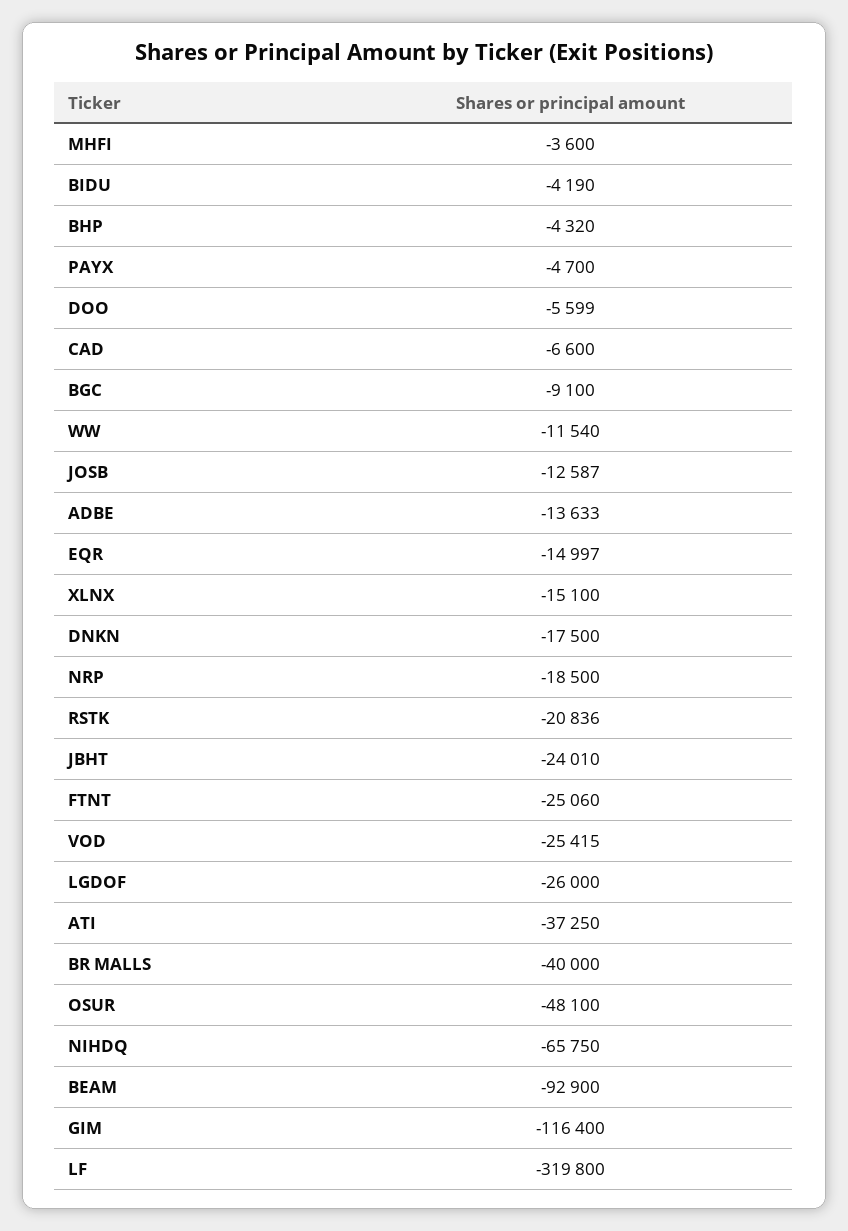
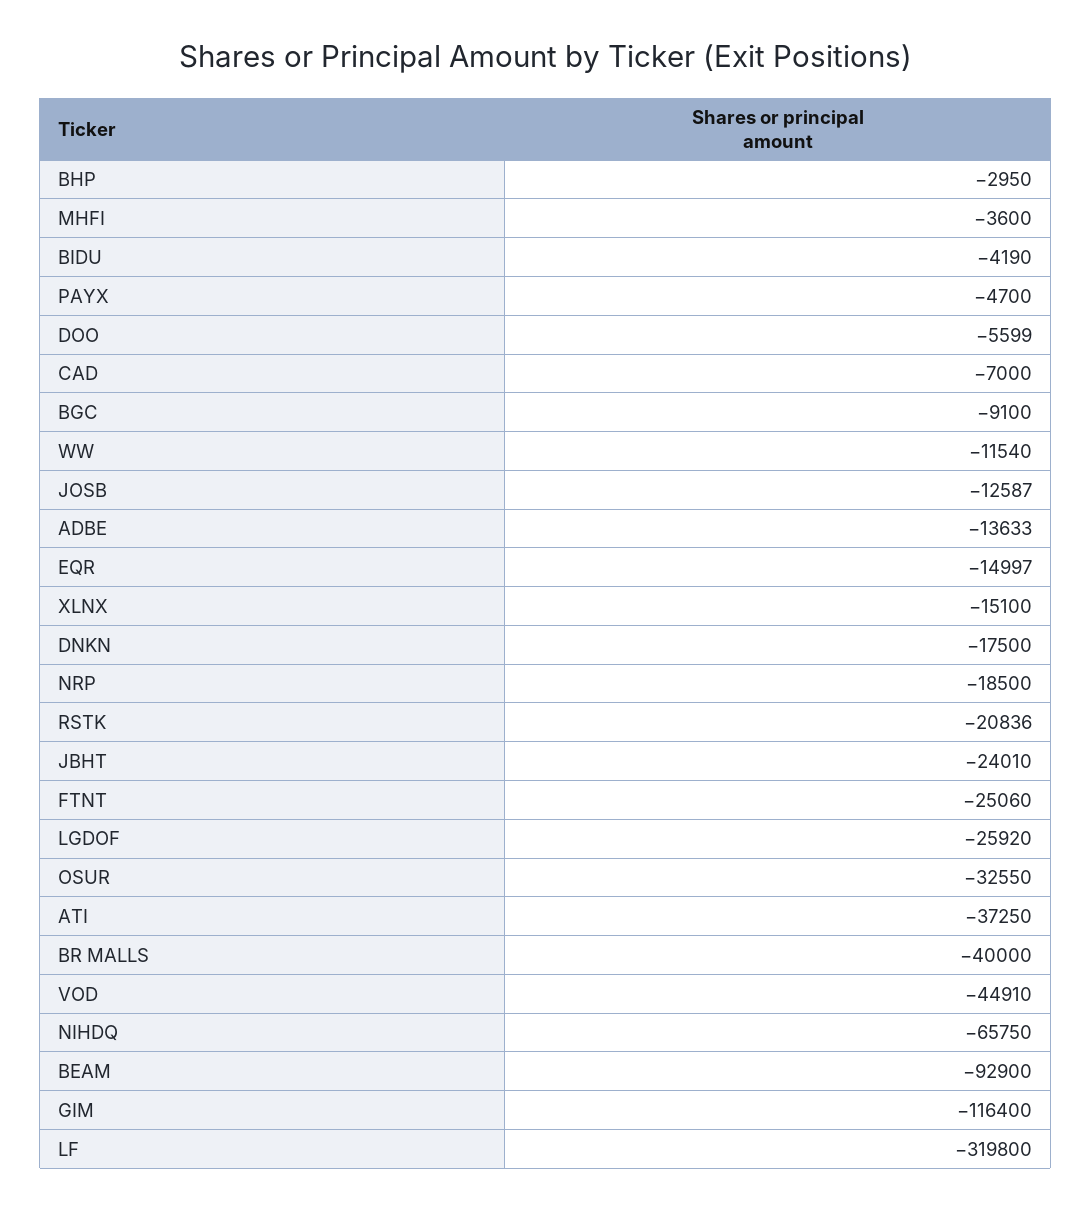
  {
    "MHFI": -3600,
    "BIDU": -4190,
-   "BHP": -4320,
+   "BHP": -2950,
    "PAYX": -4700,
    "DOO": -5599,
-   "CAD": -6600,
+   "CAD": -7000,
    "BGC": -9100,
    "WW": -11540,
    "JOSB": -12587,
    "ADBE": -13633,
    "EQR": -14997,
    "XLNX": -15100,
    "DNKN": -17500,
    "NRP": -18500,
    "RSTK": -20836,
    "JBHT": -24010,
    "FTNT": -25060,
-   "VOD": -25415,
+   "VOD": -44910,
-   "LGDOF": -26000,
+   "LGDOF": -25920,
    "ATI": -37250,
    "BR MALLS": -40000,
-   "OSUR": -48100,
+   "OSUR": -32550,
    "NIHDQ": -65750,
    "BEAM": -92900,
    "GIM": -116400,
    "LF": -319800
  }

